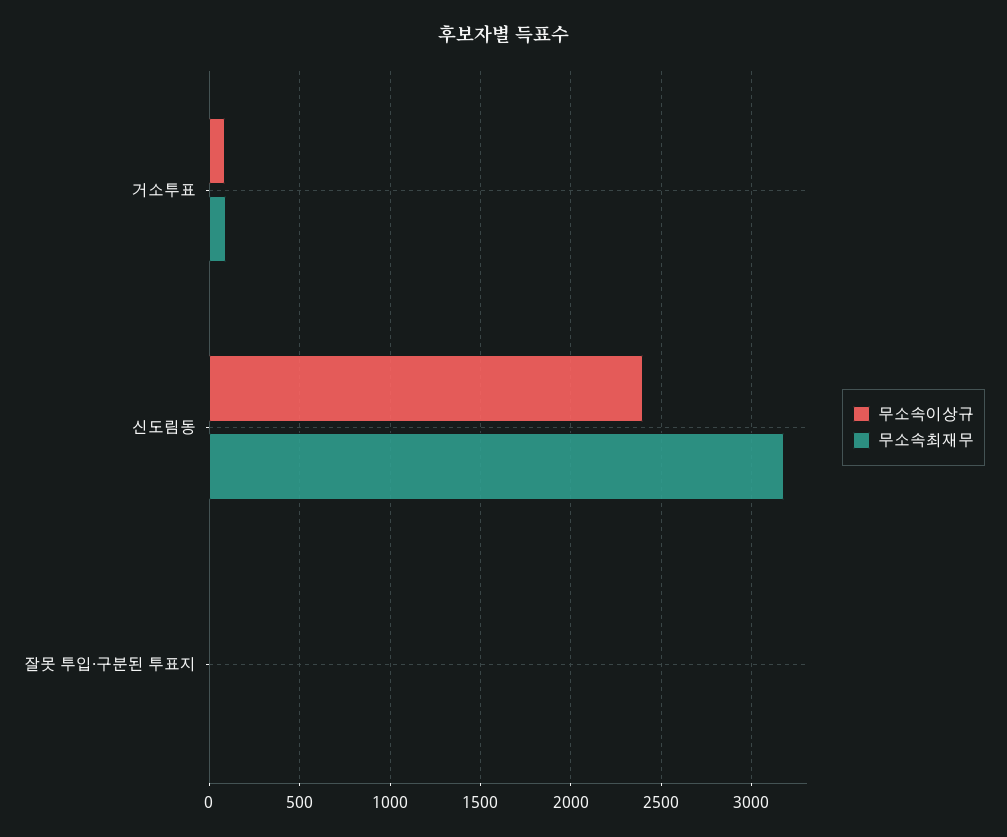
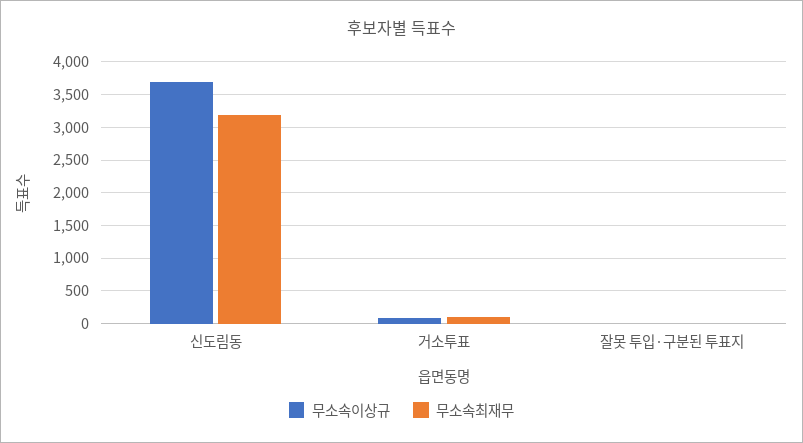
  {
    "무소속이상규": {
      "거소투표": 100,
-     "신도림동": 2400,
+     "신도림동": 3700,
      "잘못 투입·구분된 투표지": 0
    },
    "무소속최재무": {
      "거소투표": 100,
      "신도림동": 3200,
      "잘못 투입·구분된 투표지": 0
    }
  }

